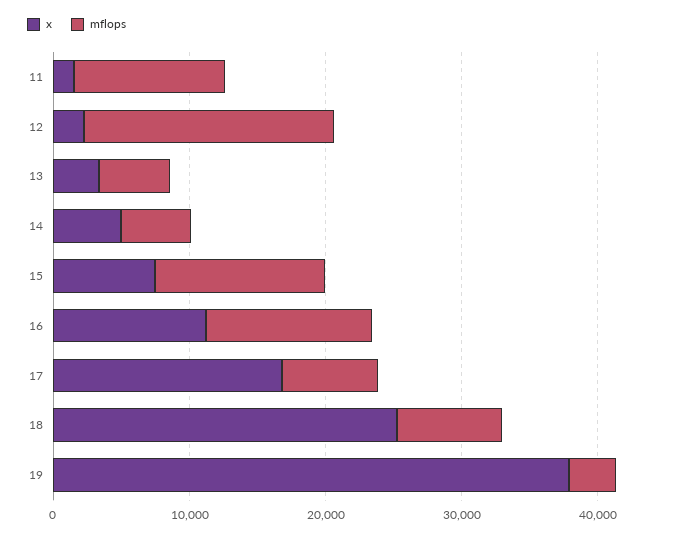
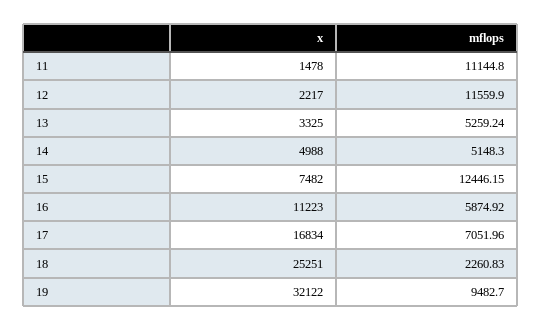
  {
    "x": {
      "11": 1478,
      "12": 2217,
      "13": 3325,
      "14": 4988,
      "15": 7482,
      "16": 11223,
      "17": 16834,
      "18": 25251,
-     "19": 38000
+     "19": 32122
    },
    "mflops": {
      "11": 11144.8,
-     "12": 18000,
+     "12": 11559.9,
      "13": 5259.24,
      "14": 5148.3,
      "15": 12446.15,
-     "16": 12000,
+     "16": 5874.92,
      "17": 7051.96,
-     "18": 8000,
+     "18": 2260.83,
-     "19": 4000
+     "19": 9482.7
    }
  }

